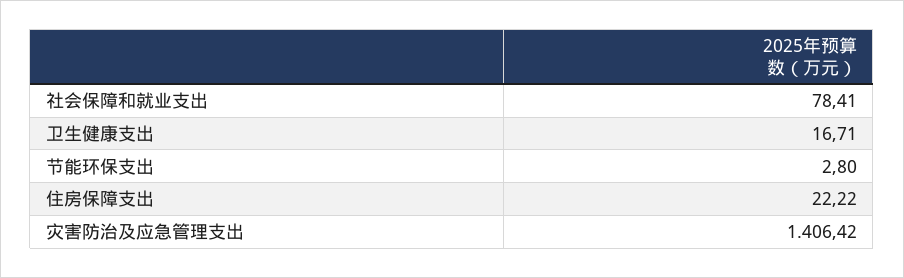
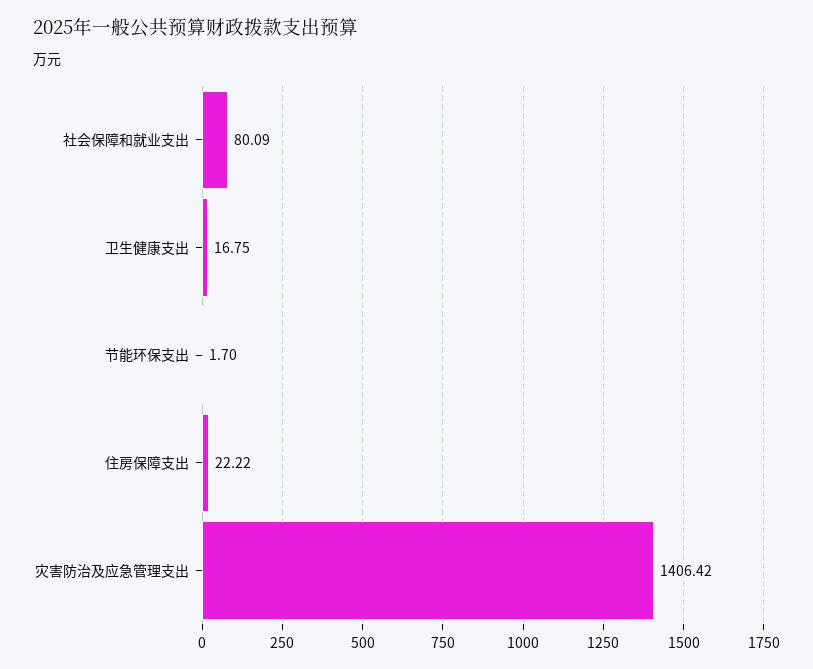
  {
-   "社会保障和就业支出": 78.41,
+   "社会保障和就业支出": 80.09,
-   "卫生健康支出": 16.71,
+   "卫生健康支出": 16.75,
-   "节能环保支出": 2.8,
+   "节能环保支出": 1.7,
    "住房保障支出": 22.22,
    "灾害防治及应急管理支出": 1406.42
  }

